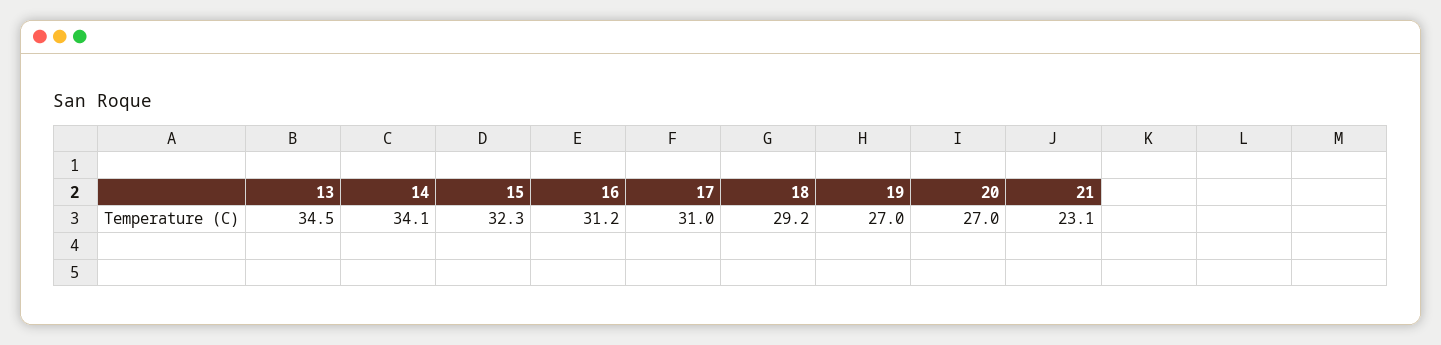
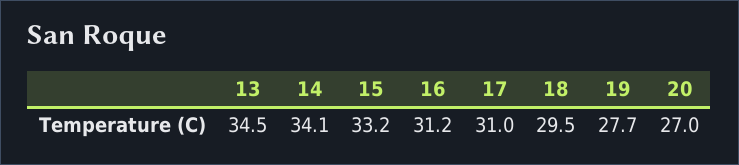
  {
    "13": 34.5,
    "14": 34.1,
-   "15": 32.3,
+   "15": 33.2,
    "16": 31.2,
    "17": 31,
-   "18": 29.2,
+   "18": 29.5,
-   "19": 27,
+   "19": 27.7,
-   "20": 27,
+   "20": 27
-   "21": 23.1
  }

